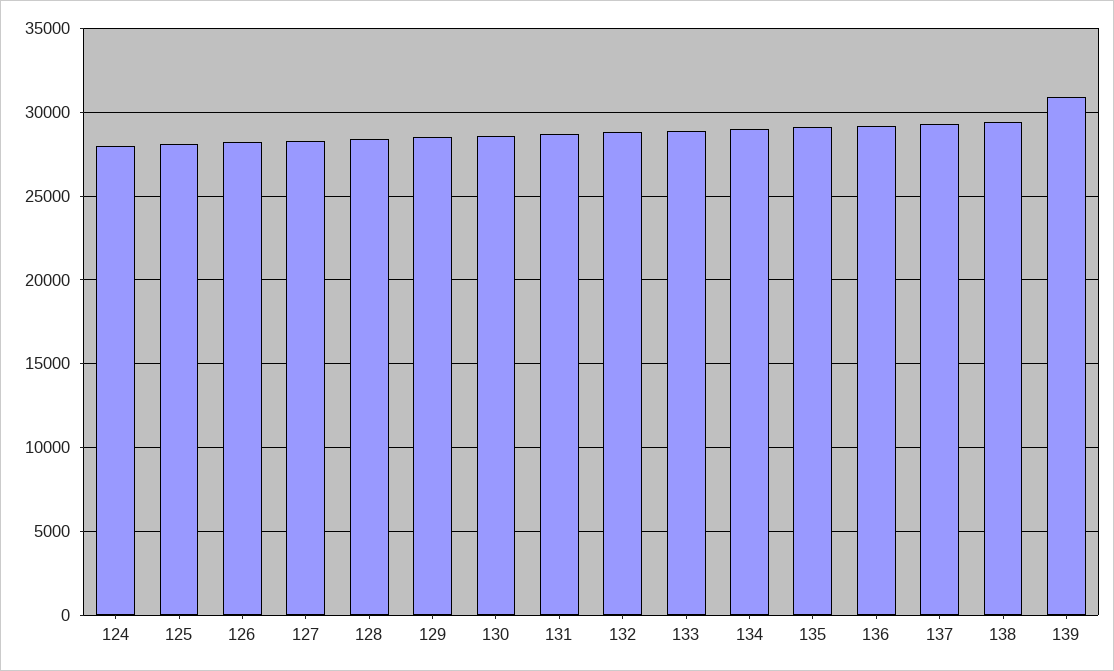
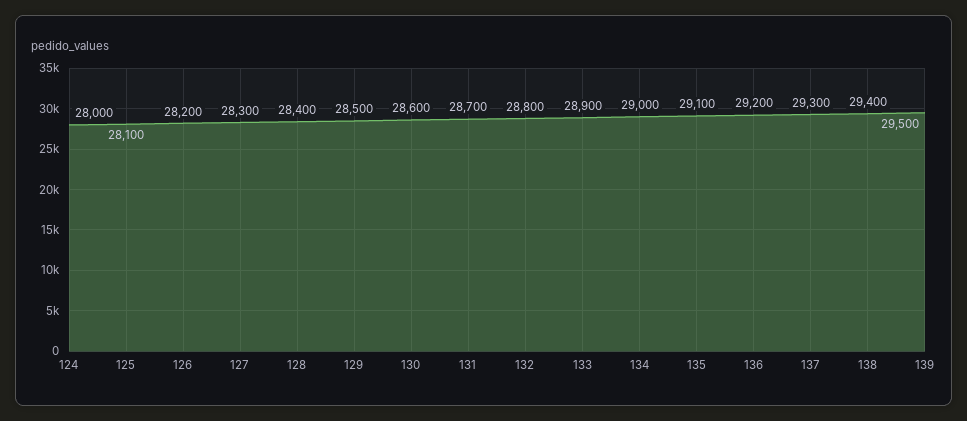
  {
    "124": 28000,
    "125": 28100,
    "126": 28200,
    "127": 28300,
    "128": 28400,
    "129": 28500,
    "130": 28600,
    "131": 28700,
    "132": 28800,
    "133": 28900,
    "134": 29000,
    "135": 29100,
    "136": 29200,
    "137": 29300,
    "138": 29400,
-   "139": 31000
+   "139": 29500
  }

